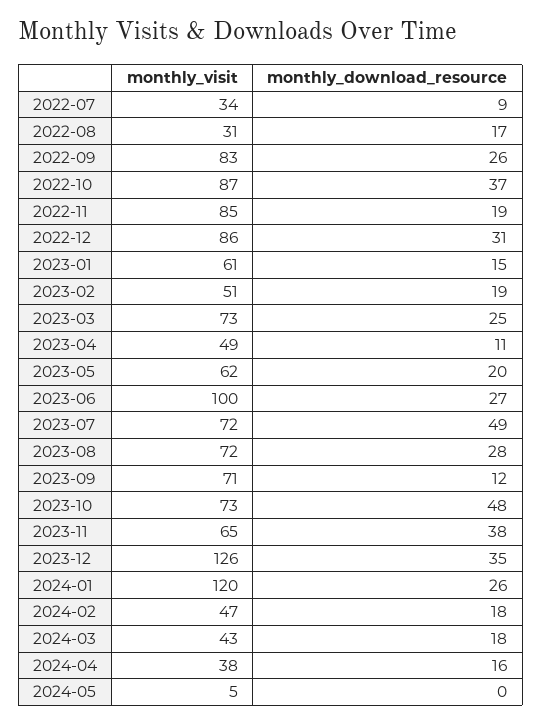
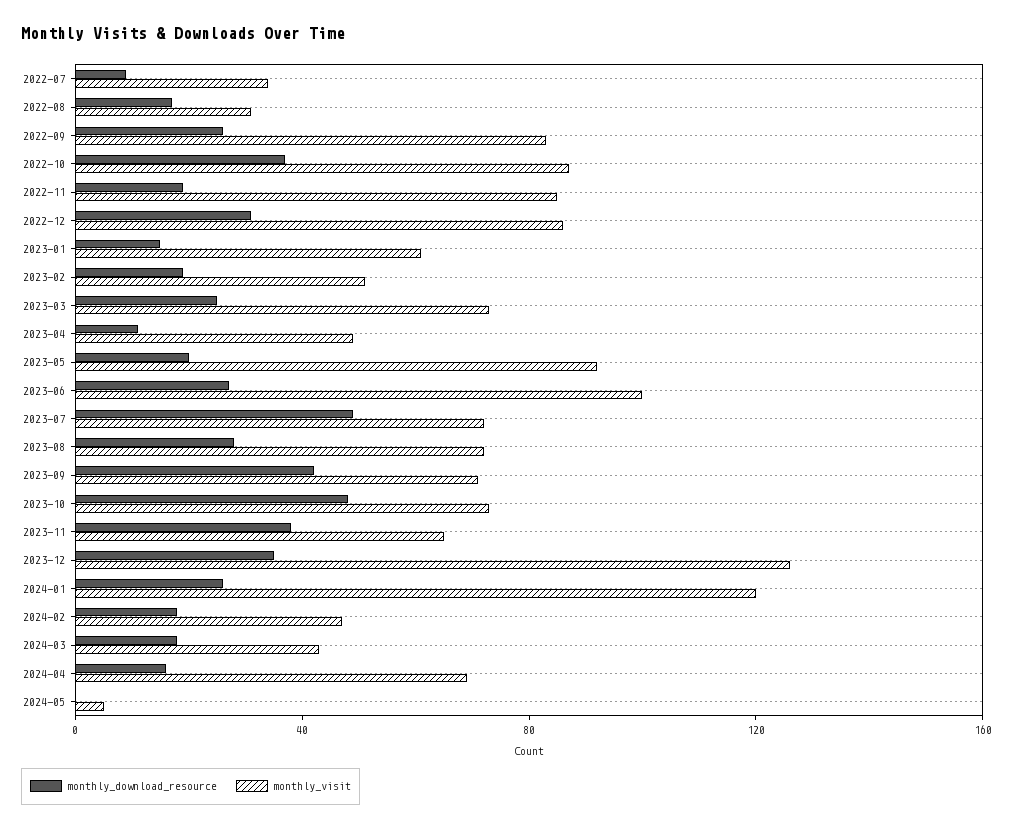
  {
    "monthly_visit": {
      "2022-07": 34,
      "2022-08": 31,
      "2022-09": 83,
      "2022-10": 87,
      "2022-11": 85,
      "2022-12": 86,
      "2023-01": 61,
      "2023-02": 51,
      "2023-03": 73,
      "2023-04": 49,
-     "2023-05": 62,
+     "2023-05": 90,
      "2023-06": 100,
      "2023-07": 72,
      "2023-08": 72,
      "2023-09": 71,
      "2023-10": 73,
      "2023-11": 65,
      "2023-12": 126,
      "2024-01": 120,
      "2024-02": 47,
      "2024-03": 43,
-     "2024-04": 38,
+     "2024-04": 70,
      "2024-05": 5
    },
    "monthly_download_resource": {
      "2022-07": 9,
      "2022-08": 17,
      "2022-09": 26,
      "2022-10": 37,
      "2022-11": 19,
      "2022-12": 31,
      "2023-01": 15,
      "2023-02": 19,
      "2023-03": 25,
      "2023-04": 11,
      "2023-05": 20,
      "2023-06": 27,
      "2023-07": 49,
      "2023-08": 28,
-     "2023-09": 12,
+     "2023-09": 40,
      "2023-10": 48,
      "2023-11": 38,
      "2023-12": 35,
      "2024-01": 26,
      "2024-02": 18,
      "2024-03": 18,
      "2024-04": 16,
      "2024-05": 0
    }
  }

